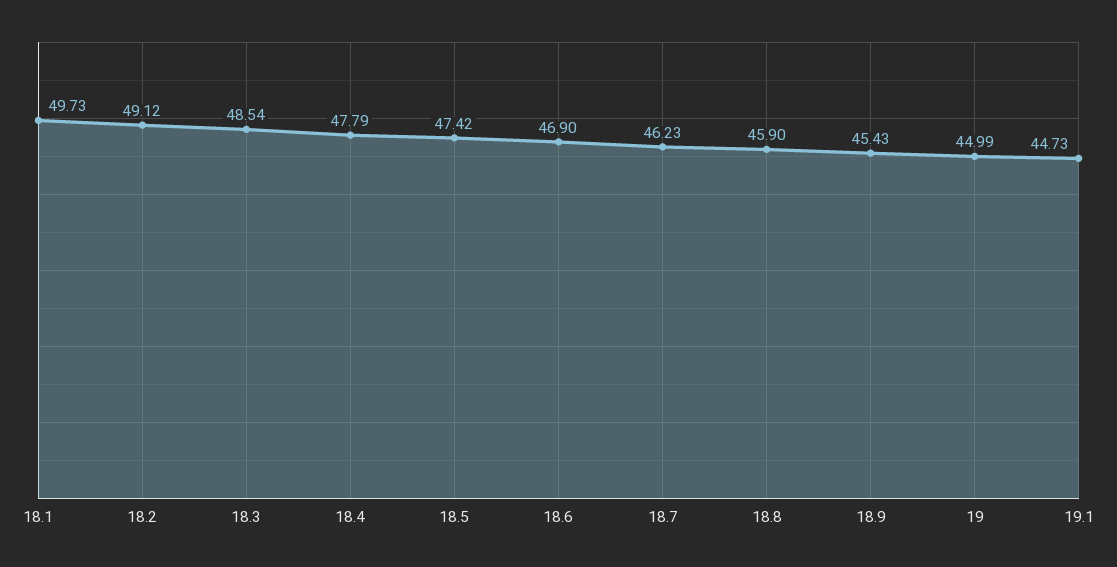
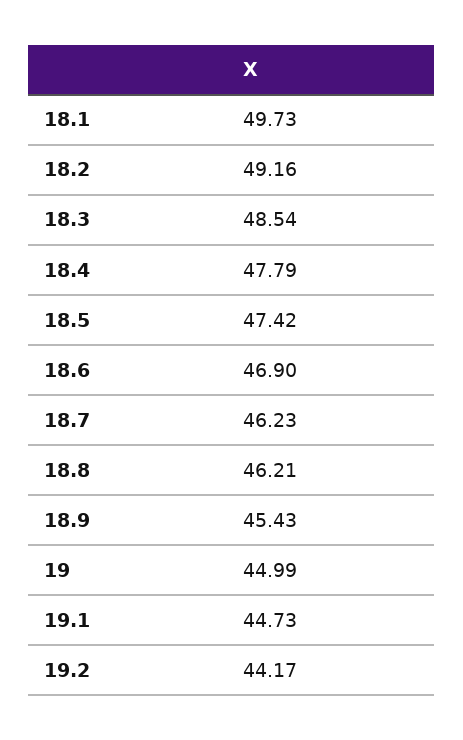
  {
    "18.1": 49.73,
-   "18.2": 49.12,
+   "18.2": 49.16,
    "18.3": 48.54,
    "18.4": 47.79,
    "18.5": 47.42,
    "18.6": 46.9,
    "18.7": 46.23,
-   "18.8": 45.9,
+   "18.8": 46.21,
    "18.9": 45.43,
    "19": 44.99,
-   "19.1": 44.73
+   "19.1": 44.73,
+   "19.2": 44.17
  }

